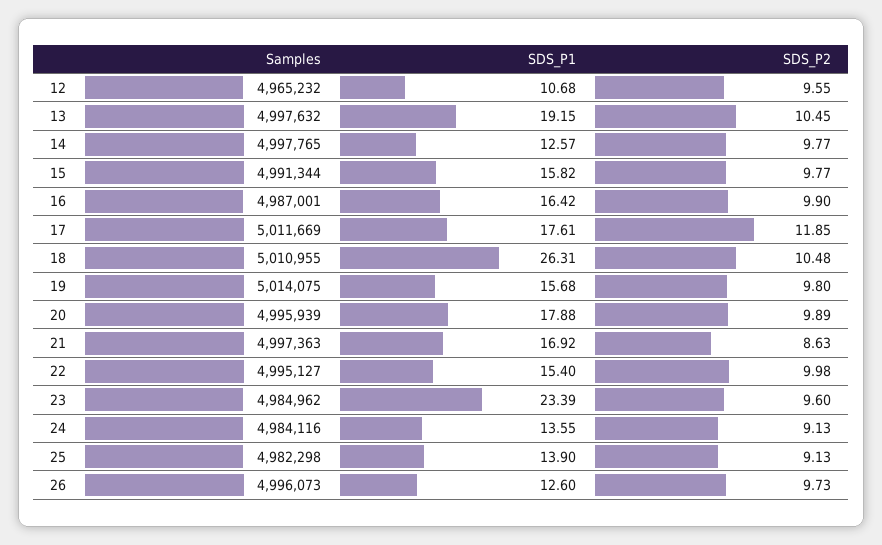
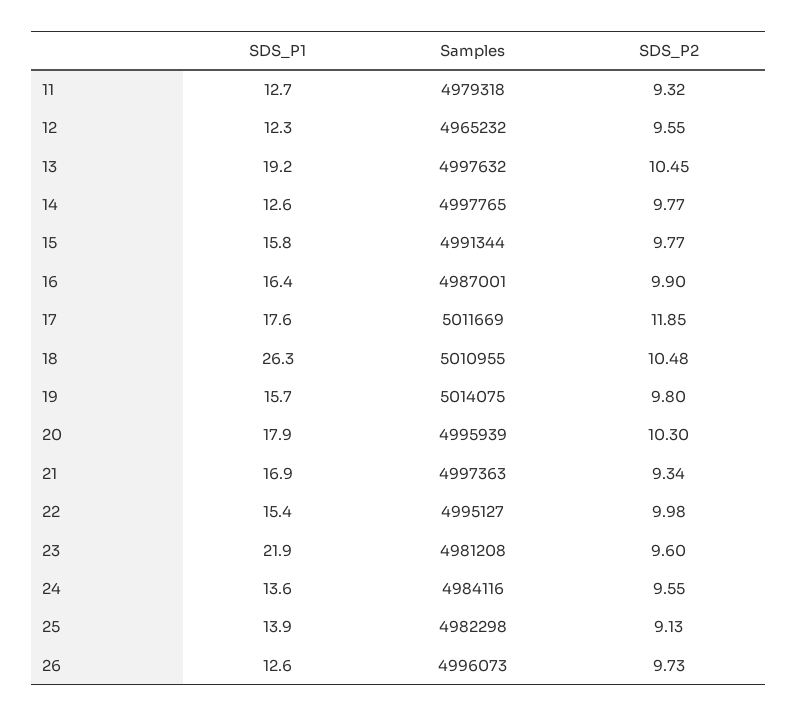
  {
    "Samples": {
      "12": 4965232,
      "13": 4997632,
      "14": 4997765,
      "15": 4991344,
      "16": 4987001,
      "17": 5011669,
      "18": 5010955,
      "19": 5014075,
      "20": 4995939,
      "21": 4997363,
      "22": 4995127,
-     "23": 4984962,
+     "23": 4981208,
      "24": 4984116,
      "25": 4982298,
-     "26": 4996073
+     "26": 4996073,
+     "11": 4979318
    },
    "SDS_P1": {
-     "12": 10.68,
+     "12": 12.3,
      "13": 19.15,
      "14": 12.57,
      "15": 15.82,
      "16": 16.42,
      "17": 17.61,
      "18": 26.31,
      "19": 15.68,
      "20": 17.88,
      "21": 16.92,
      "22": 15.4,
-     "23": 23.39,
+     "23": 21.9,
      "24": 13.55,
      "25": 13.9,
-     "26": 12.6
+     "26": 12.6,
+     "11": 12.7
    },
    "SDS_P2": {
      "12": 9.55,
      "13": 10.45,
      "14": 9.77,
      "15": 9.77,
      "16": 9.9,
      "17": 11.85,
      "18": 10.48,
      "19": 9.8,
-     "20": 9.89,
+     "20": 10.3,
-     "21": 8.63,
+     "21": 9.34,
      "22": 9.98,
      "23": 9.6,
-     "24": 9.13,
+     "24": 9.55,
      "25": 9.13,
-     "26": 9.73
+     "26": 9.73,
+     "11": 9.32
    }
  }

